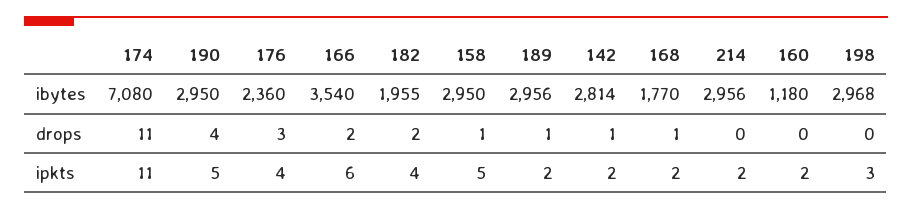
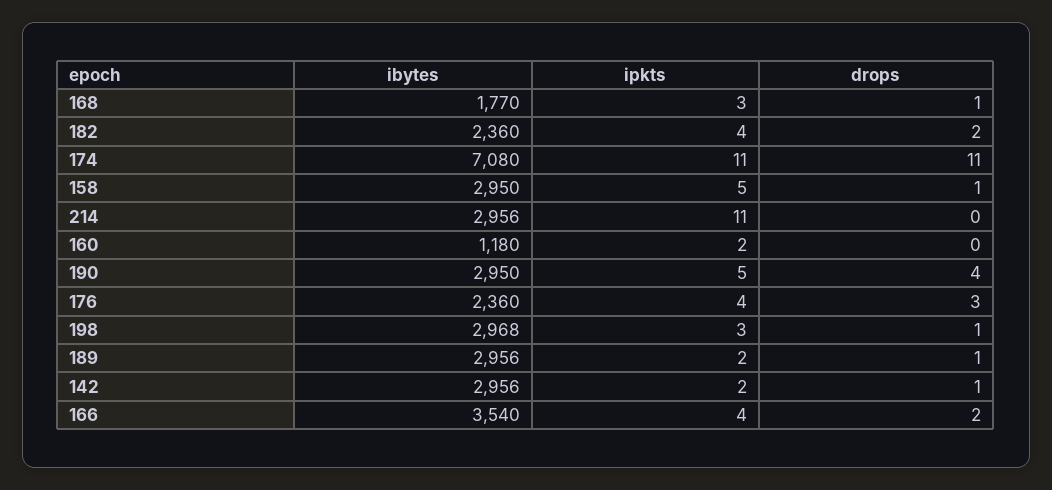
  {
    "174": {
      "ibytes": 7080,
      "drops": 11,
      "ipkts": 11
    },
    "190": {
      "ibytes": 2950,
      "drops": 4,
      "ipkts": 5
    },
    "176": {
      "ibytes": 2360,
      "drops": 3,
      "ipkts": 4
    },
    "166": {
      "ibytes": 3540,
      "drops": 2,
-     "ipkts": 6
+     "ipkts": 4
    },
    "182": {
-     "ibytes": 1955,
+     "ibytes": 2360,
      "drops": 2,
      "ipkts": 4
    },
    "158": {
      "ibytes": 2950,
      "drops": 1,
      "ipkts": 5
    },
    "189": {
      "ibytes": 2956,
      "drops": 1,
      "ipkts": 2
    },
    "142": {
-     "ibytes": 2814,
+     "ibytes": 2956,
      "drops": 1,
      "ipkts": 2
    },
    "168": {
      "ibytes": 1770,
      "drops": 1,
-     "ipkts": 2
+     "ipkts": 3
    },
    "214": {
      "ibytes": 2956,
      "drops": 0,
-     "ipkts": 2
+     "ipkts": 11
    },
    "160": {
      "ibytes": 1180,
      "drops": 0,
      "ipkts": 2
    },
    "198": {
      "ibytes": 2968,
-     "drops": 0,
+     "drops": 1,
      "ipkts": 3
    }
  }

